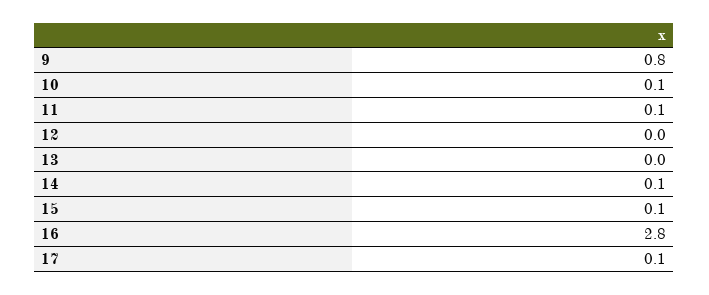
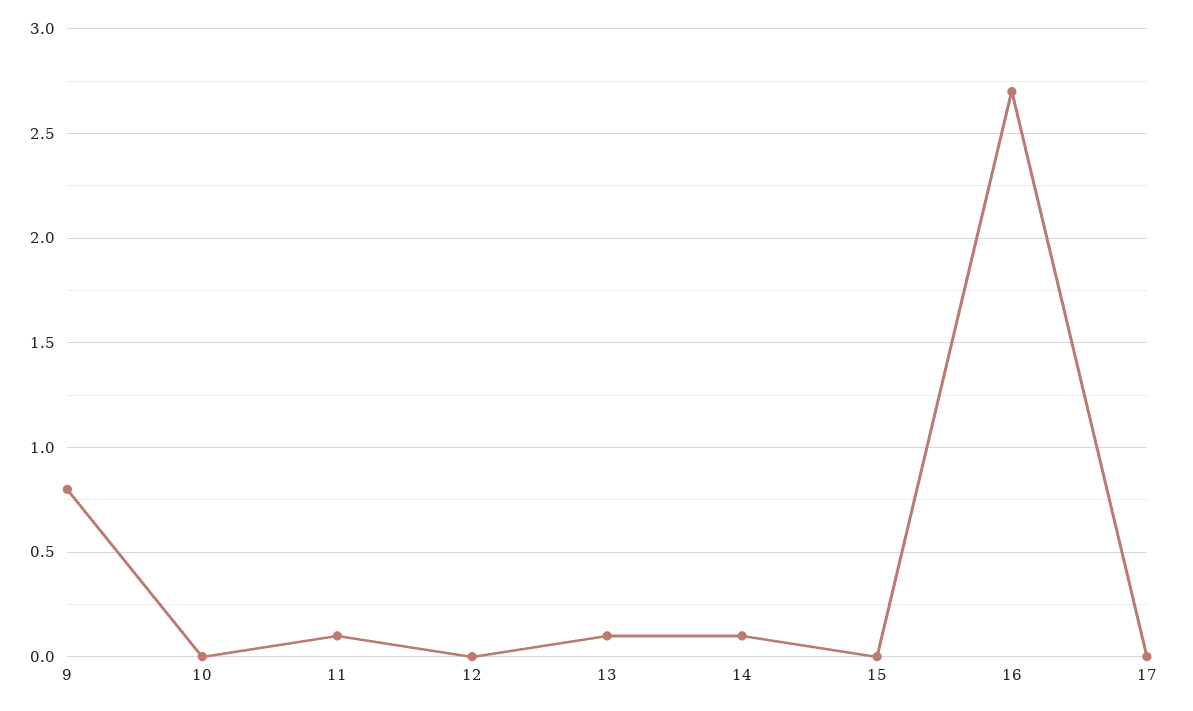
  {
    "9": 0.8,
-   "10": 0.1,
+   "10": 0,
    "11": 0.1,
    "12": 0,
-   "13": 0,
+   "13": 0.1,
    "14": 0.1,
-   "15": 0.1,
+   "15": 0,
-   "16": 2.8,
+   "16": 2.7,
-   "17": 0.1
+   "17": 0
  }

